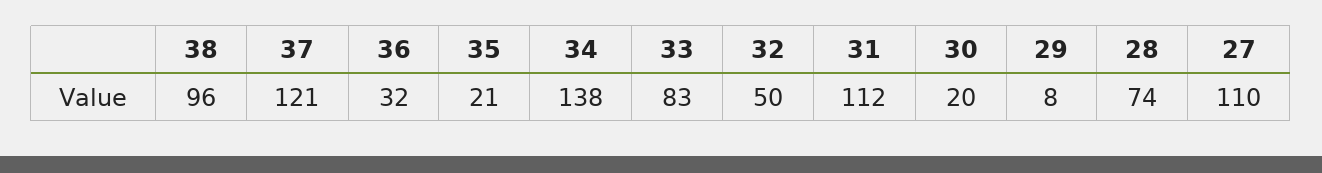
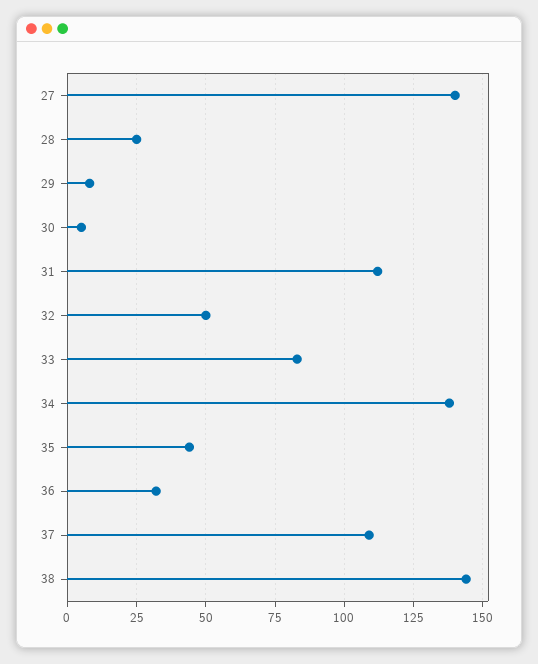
  {
-   "38": 96,
+   "38": 145,
-   "37": 121,
+   "37": 110,
    "36": 32,
-   "35": 21,
+   "35": 45,
    "34": 138,
    "33": 83,
    "32": 50,
    "31": 112,
-   "30": 20,
+   "30": 5,
    "29": 8,
-   "28": 74,
+   "28": 25,
-   "27": 110
+   "27": 140
  }

